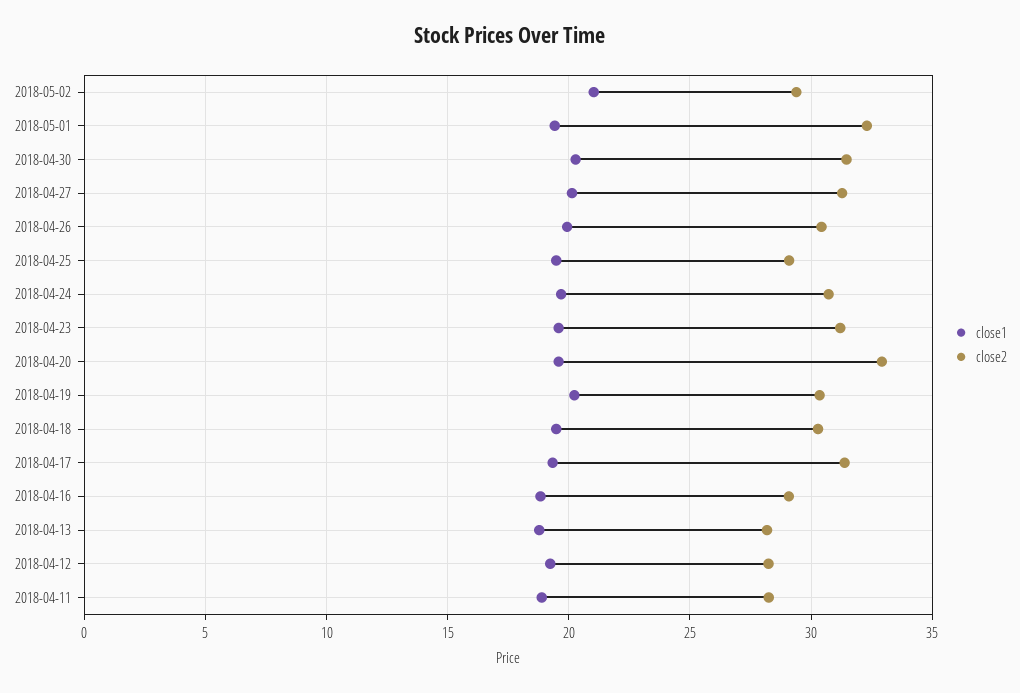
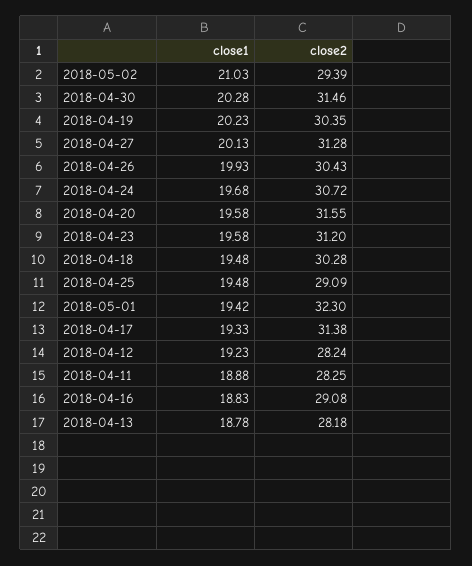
  {
    "close1": {
      "2018-05-02": 21.03,
      "2018-05-01": 19.42,
      "2018-04-30": 20.28,
      "2018-04-27": 20.13,
      "2018-04-26": 19.93,
      "2018-04-25": 19.48,
      "2018-04-24": 19.68,
      "2018-04-23": 19.58,
      "2018-04-20": 19.58,
      "2018-04-19": 20.23,
      "2018-04-18": 19.48,
      "2018-04-17": 19.33,
      "2018-04-16": 18.83,
      "2018-04-13": 18.78,
      "2018-04-12": 19.23,
      "2018-04-11": 18.88
    },
    "close2": {
      "2018-05-02": 29.39,
      "2018-05-01": 32.3,
      "2018-04-30": 31.46,
      "2018-04-27": 31.28,
      "2018-04-26": 30.43,
      "2018-04-25": 29.09,
      "2018-04-24": 30.72,
      "2018-04-23": 31.2,
-     "2018-04-20": 33,
+     "2018-04-20": 31.55,
      "2018-04-19": 30.35,
      "2018-04-18": 30.28,
      "2018-04-17": 31.38,
      "2018-04-16": 29.08,
      "2018-04-13": 28.18,
      "2018-04-12": 28.24,
      "2018-04-11": 28.25
    }
  }

